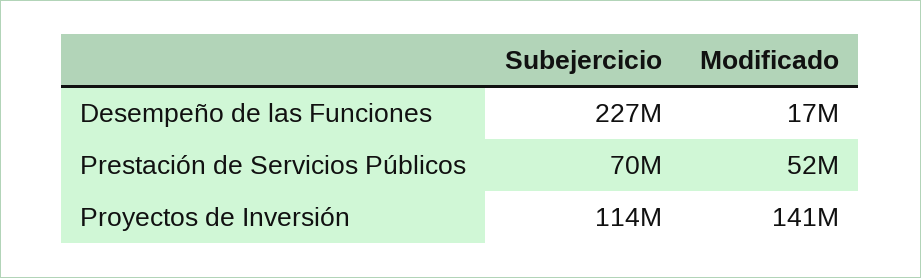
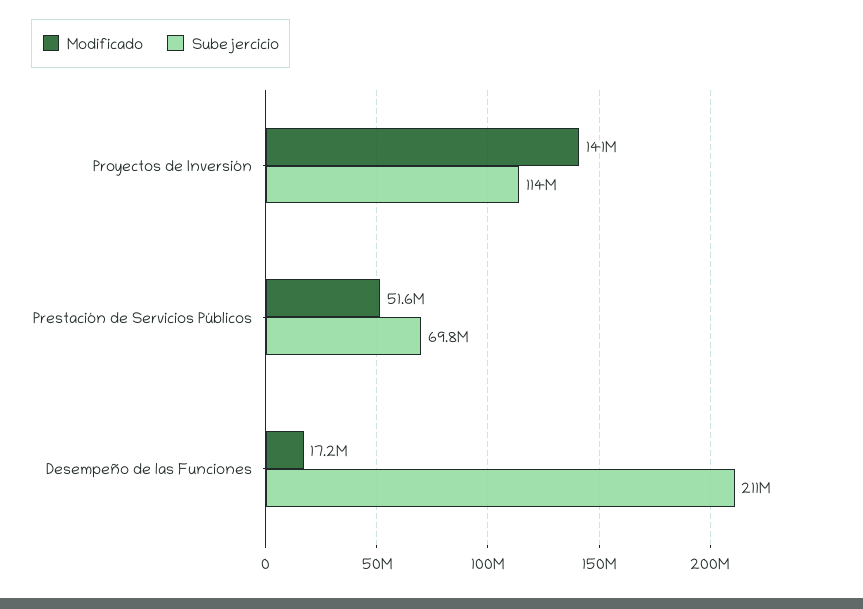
  {
    "Subejercicio": {
-     "Desempeño de las Funciones": 227000000,
+     "Desempeño de las Funciones": 211000000,
      "Prestación de Servicios Públicos": 69800000,
      "Proyectos de Inversión": 114000000
    },
    "Modificado": {
      "Desempeño de las Funciones": 17200000,
      "Prestación de Servicios Públicos": 51600000,
      "Proyectos de Inversión": 141000000
    }
  }

